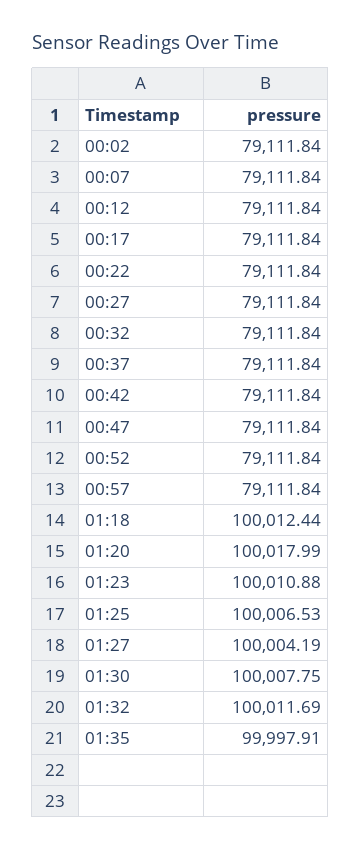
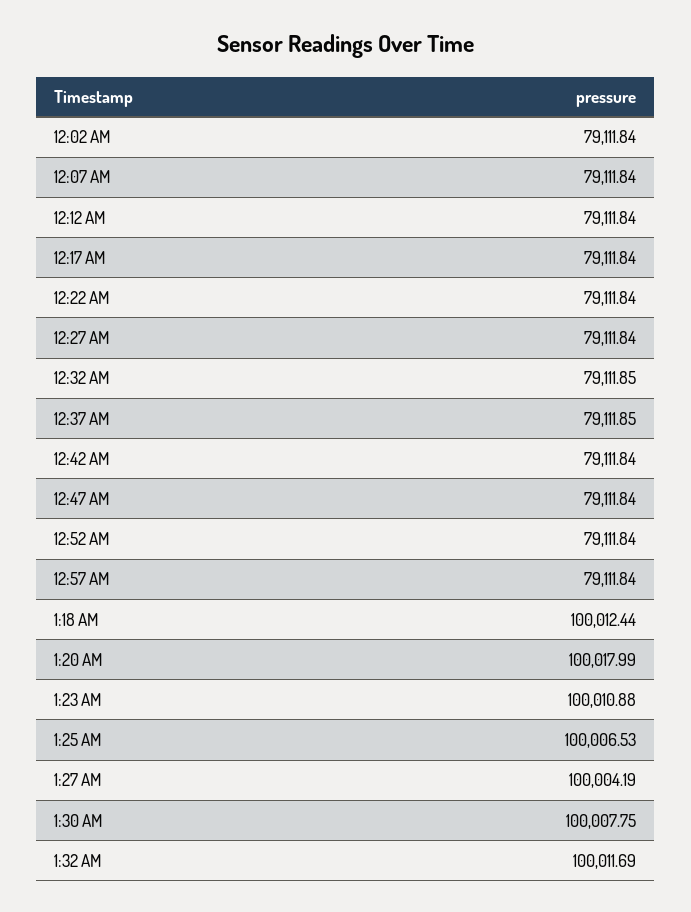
  {
    "00:02": 79111.84,
    "00:07": 79111.84,
    "00:12": 79111.84,
    "00:17": 79111.84,
    "00:22": 79111.84,
    "00:27": 79111.84,
-   "00:32": 79111.84,
+   "00:32": 79111.85,
-   "00:37": 79111.84,
+   "00:37": 79111.85,
    "00:42": 79111.84,
    "00:47": 79111.84,
    "00:52": 79111.84,
    "00:57": 79111.84,
    "01:18": 100012.44,
    "01:20": 100017.99,
    "01:23": 100010.88,
    "01:25": 100006.53,
    "01:27": 100004.19,
    "01:30": 100007.75,
-   "01:32": 100011.69,
+   "01:32": 100011.69
-   "01:35": 99997.91
  }

